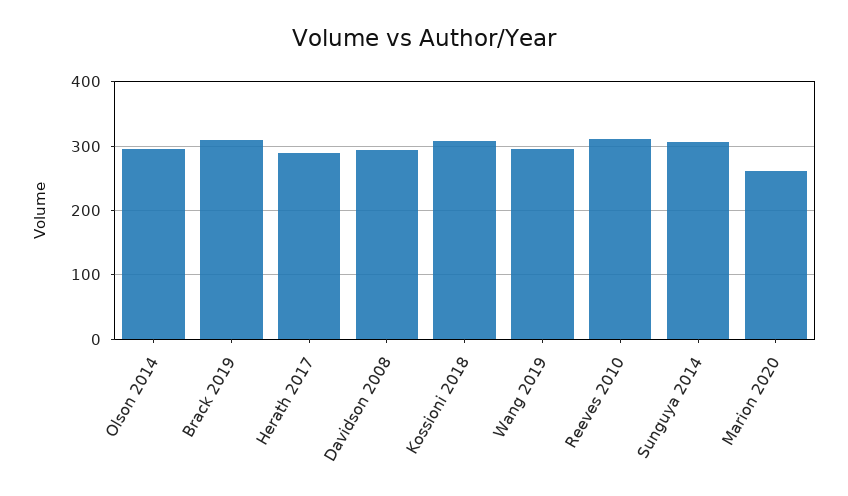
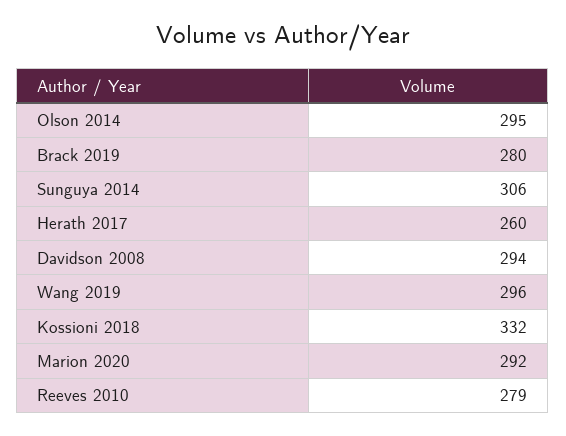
  {
    "Olson 2014": 295,
-   "Brack 2019": 310,
+   "Brack 2019": 280,
-   "Herath 2017": 290,
+   "Herath 2017": 260,
    "Davidson 2008": 294,
-   "Kossioni 2018": 310,
+   "Kossioni 2018": 332,
    "Wang 2019": 296,
-   "Reeves 2010": 310,
+   "Reeves 2010": 279,
    "Sunguya 2014": 306,
-   "Marion 2020": 260
+   "Marion 2020": 292
  }

